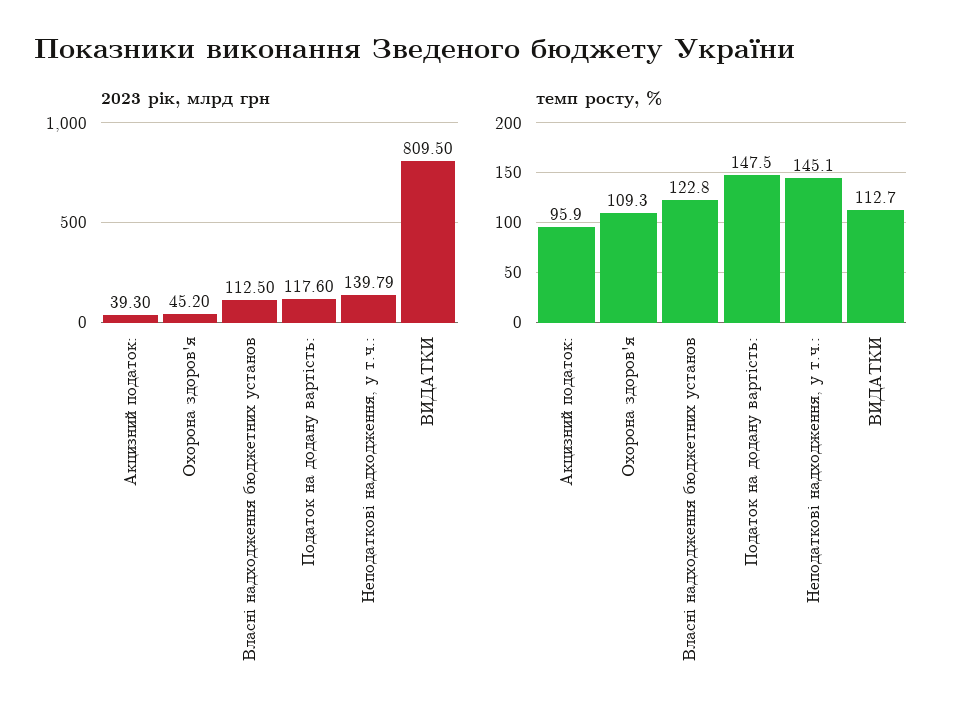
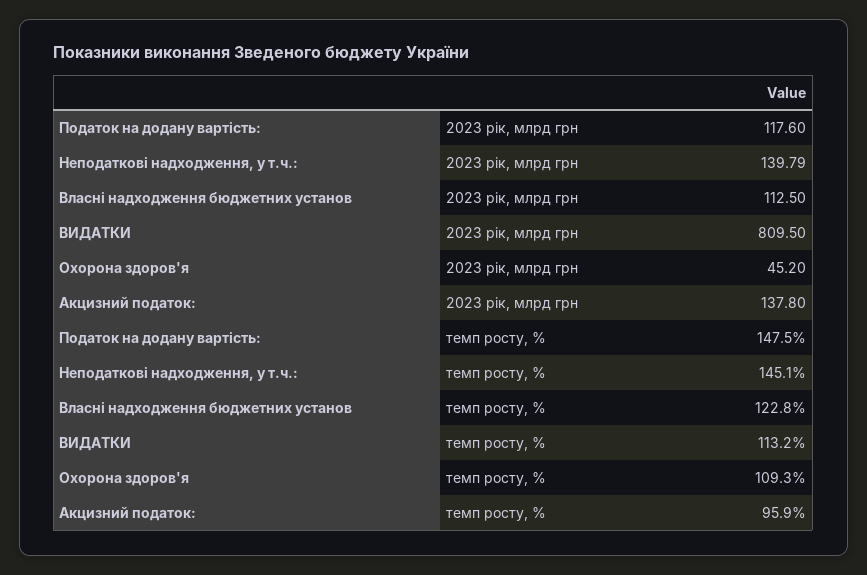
  {
    "2023 рік, млрд грн": {
-     "Акцизний податок:": 39.3,
+     "Акцизний податок:": 137.8,
      "Охорона здоров'я": 45.2,
      "Власні надходження бюджетних установ": 112.5,
      "Податок на додану вартість:": 117.6,
      "Неподаткові надходження, у т.ч.:": 139.79,
      "ВИДАТКИ": 809.5
    },
    "темп росту, %": {
      "Акцизний податок:": 95.9,
      "Охорона здоров'я": 109.3,
      "Власні надходження бюджетних установ": 122.8,
      "Податок на додану вартість:": 147.5,
      "Неподаткові надходження, у т.ч.:": 145.1,
-     "ВИДАТКИ": 112.7
+     "ВИДАТКИ": 113.2
    }
  }

